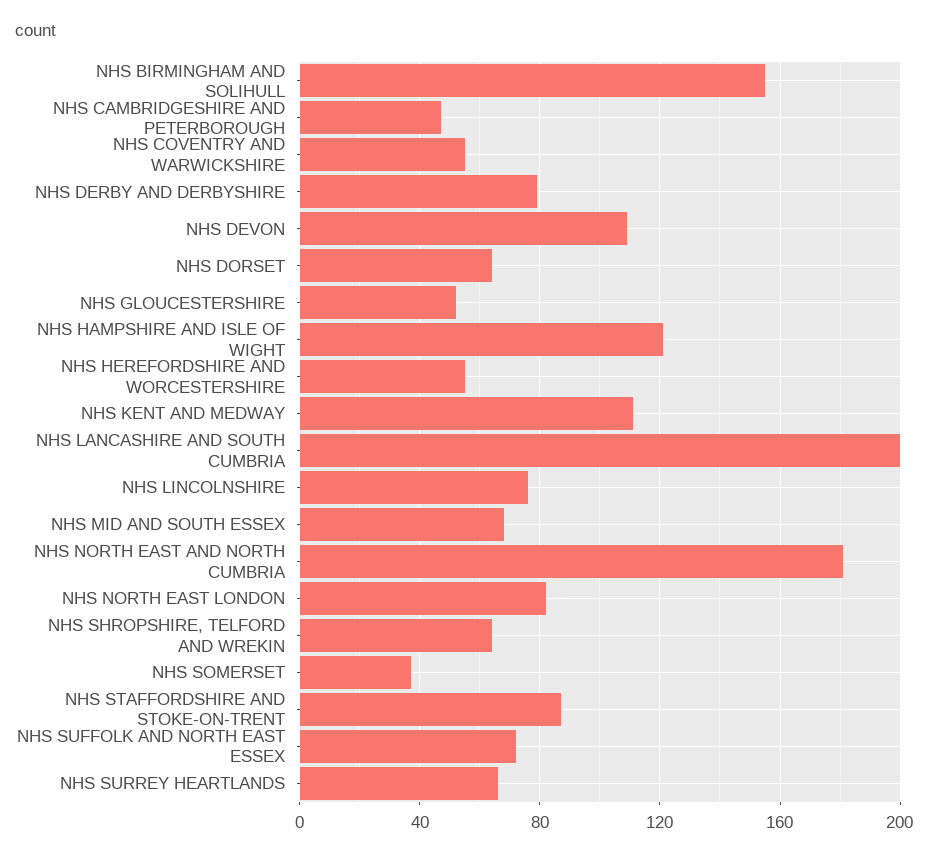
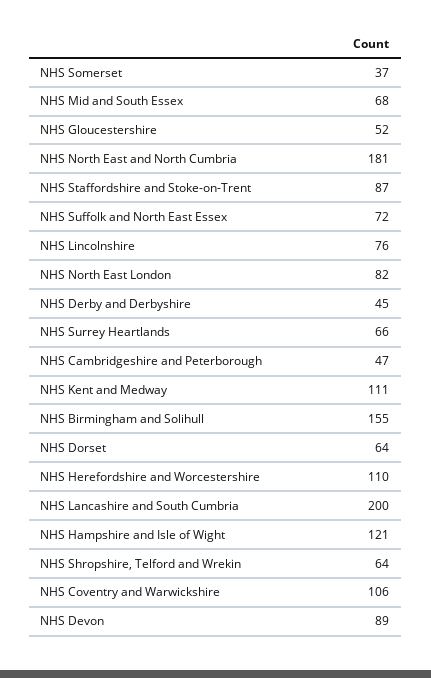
  {
    "NHS BIRMINGHAM AND SOLIHULL": 155,
    "NHS CAMBRIDGESHIRE AND PETERBOROUGH": 47,
-   "NHS COVENTRY AND WARWICKSHIRE": 55,
+   "NHS COVENTRY AND WARWICKSHIRE": 106,
-   "NHS DERBY AND DERBYSHIRE": 80,
+   "NHS DERBY AND DERBYSHIRE": 45,
-   "NHS DEVON": 110,
+   "NHS DEVON": 89,
    "NHS DORSET": 64,
    "NHS GLOUCESTERSHIRE": 52,
    "NHS HAMPSHIRE AND ISLE OF WIGHT": 121,
-   "NHS HEREFORDSHIRE AND WORCESTERSHIRE": 55,
+   "NHS HEREFORDSHIRE AND WORCESTERSHIRE": 110,
    "NHS KENT AND MEDWAY": 111,
    "NHS LANCASHIRE AND SOUTH CUMBRIA": 200,
    "NHS LINCOLNSHIRE": 76,
    "NHS MID AND SOUTH ESSEX": 68,
    "NHS NORTH EAST AND NORTH CUMBRIA": 181,
    "NHS NORTH EAST LONDON": 82,
    "NHS SHROPSHIRE, TELFORD AND WREKIN": 64,
    "NHS SOMERSET": 37,
    "NHS STAFFORDSHIRE AND STOKE-ON-TRENT": 87,
    "NHS SUFFOLK AND NORTH EAST ESSEX": 72,
    "NHS SURREY HEARTLANDS": 66
  }

